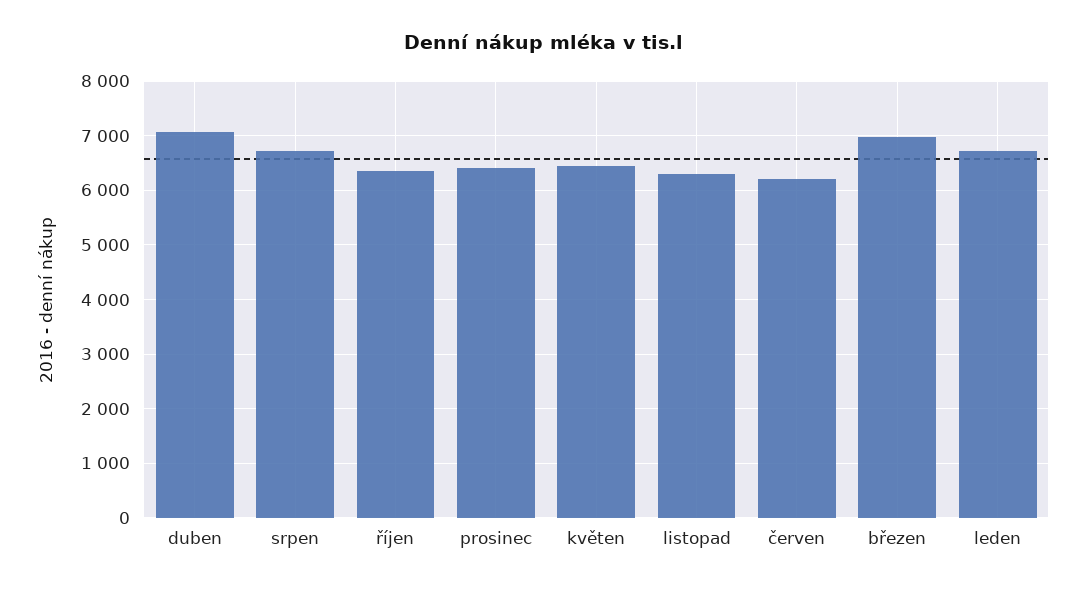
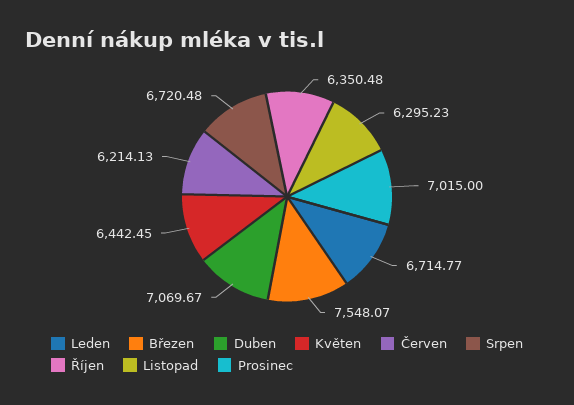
  {
    "duben": 7069.67,
    "srpen": 6720.48,
    "říjen": 6350.48,
-   "prosinec": 6400,
+   "prosinec": 7015,
    "květen": 6442.45,
    "listopad": 6295.23,
    "červen": 6214.13,
-   "březen": 7000,
+   "březen": 7548.07,
    "leden": 6714.77
  }

